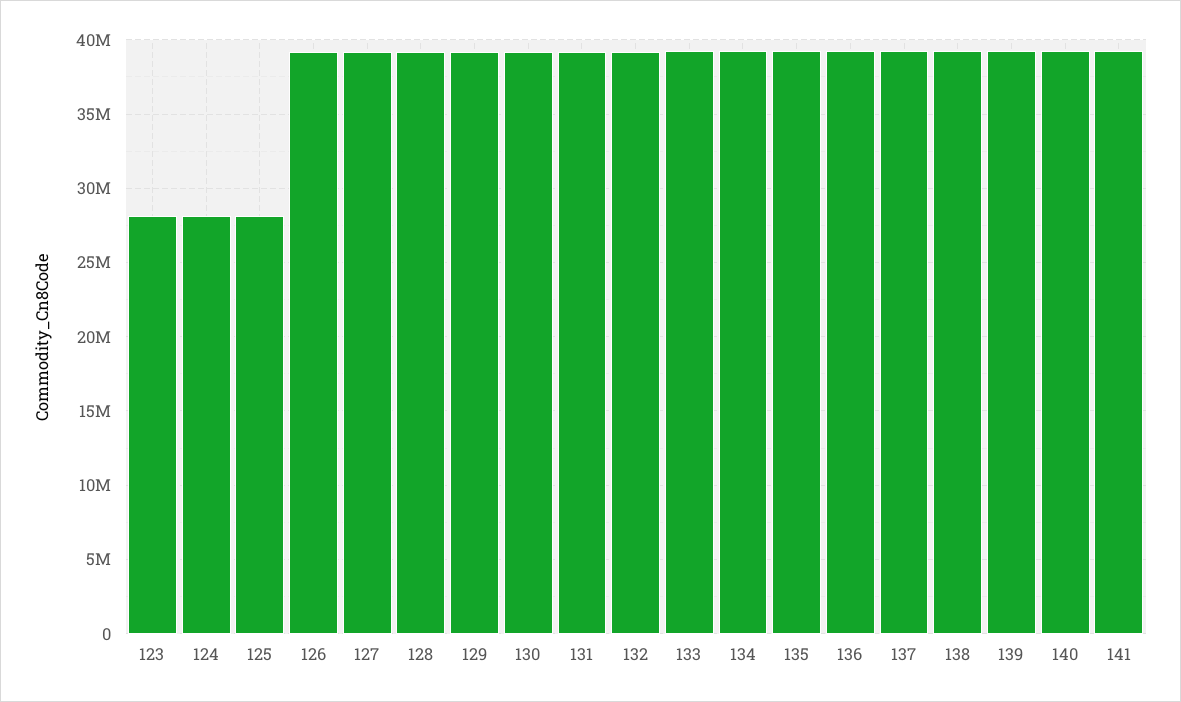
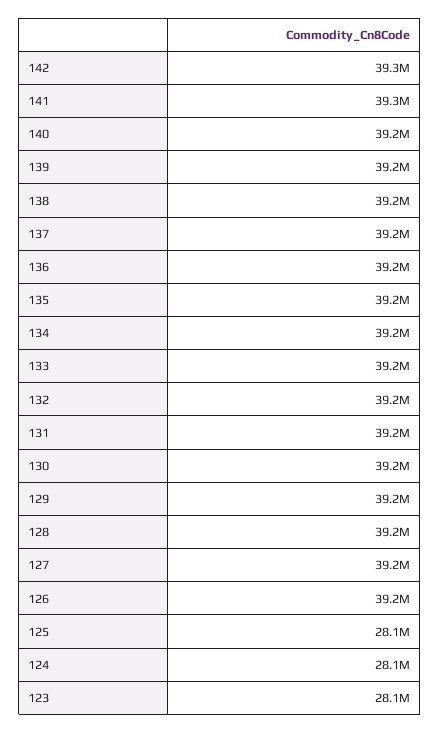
  {
    "123": 28100000,
    "124": 28100000,
    "125": 28100000,
    "126": 39200000,
    "127": 39200000,
    "128": 39200000,
    "129": 39200000,
    "130": 39200000,
    "131": 39200000,
    "132": 39200000,
    "133": 39200000,
    "134": 39200000,
    "135": 39200000,
    "136": 39200000,
    "137": 39200000,
    "138": 39200000,
    "139": 39200000,
    "140": 39200000,
-   "141": 39300000
+   "141": 39300000,
+   "142": 39300000
  }

